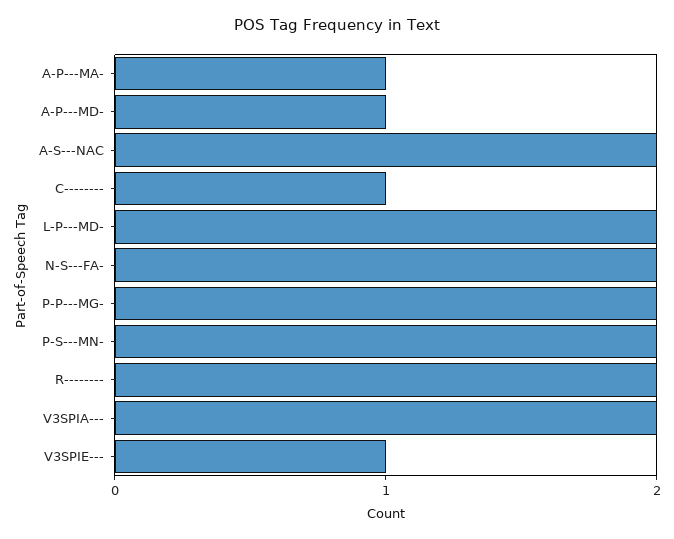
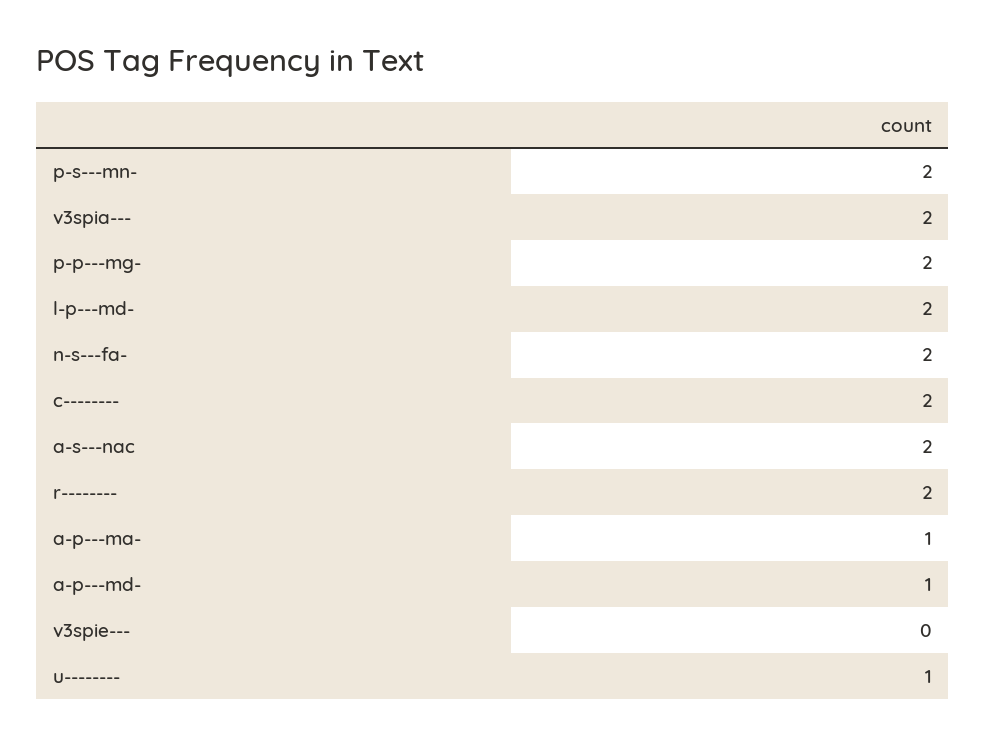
  {
    "A-P---MA-": 1,
    "A-P---MD-": 1,
    "A-S---NAC": 2,
-   "C--------": 1,
+   "C--------": 2,
    "L-P---MD-": 2,
    "N-S---FA-": 2,
    "P-P---MG-": 2,
    "P-S---MN-": 2,
    "R--------": 2,
    "V3SPIA---": 2,
-   "V3SPIE---": 1
+   "V3SPIE---": 0,
+   "u--------": 1
  }

